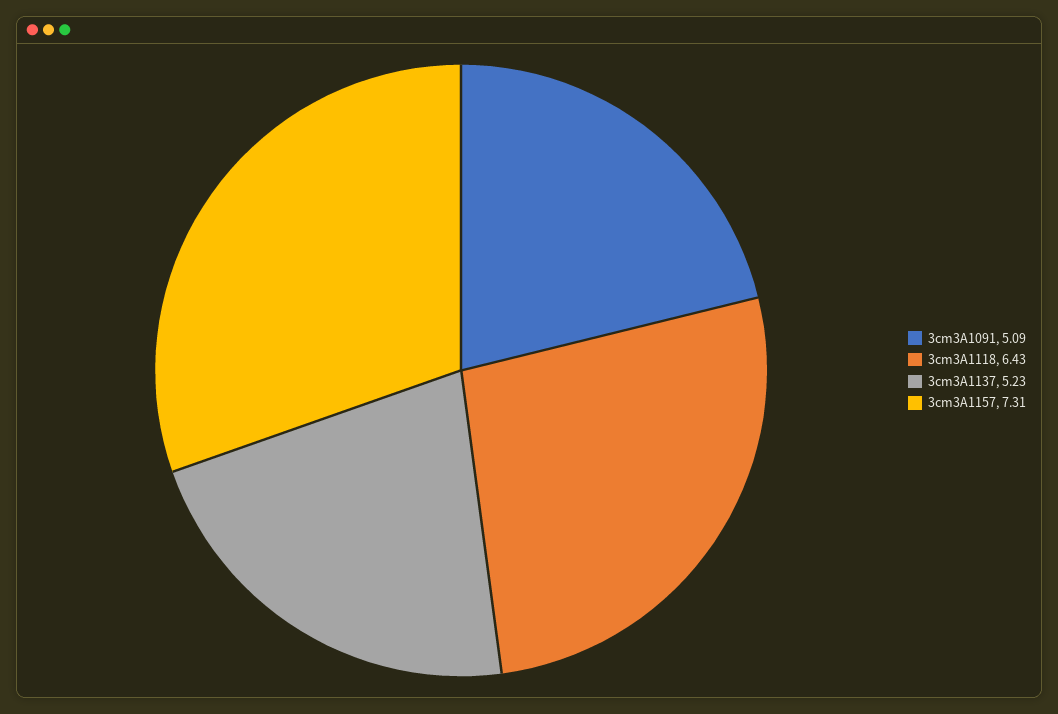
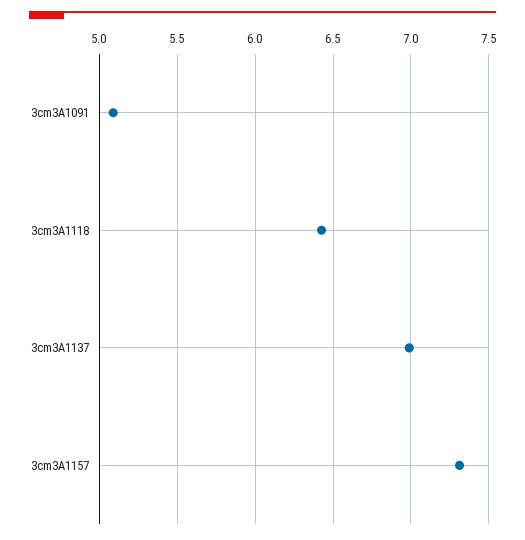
  {
    "3cm3A1091": 5.09,
    "3cm3A1118": 6.43,
-   "3cm3A1137": 5.23,
+   "3cm3A1137": 7,
    "3cm3A1157": 7.31
  }

